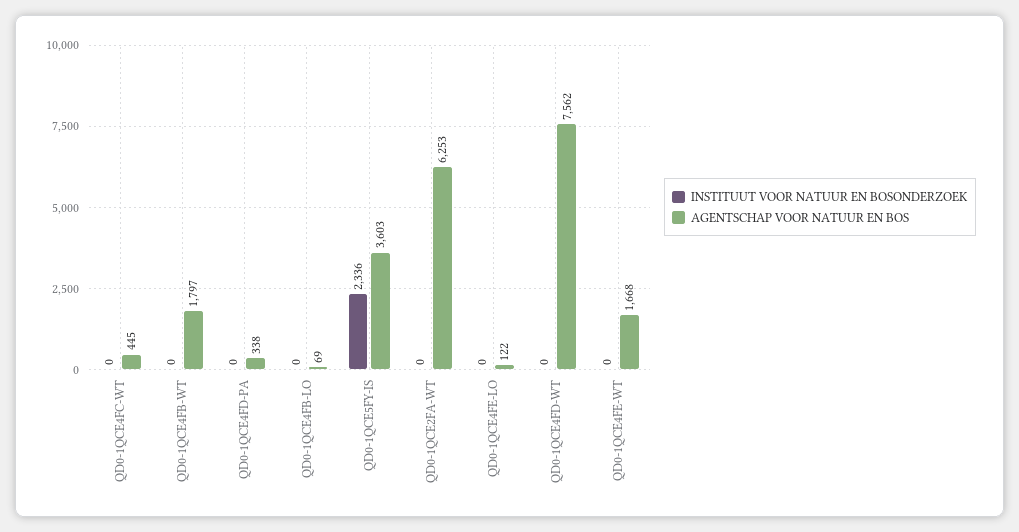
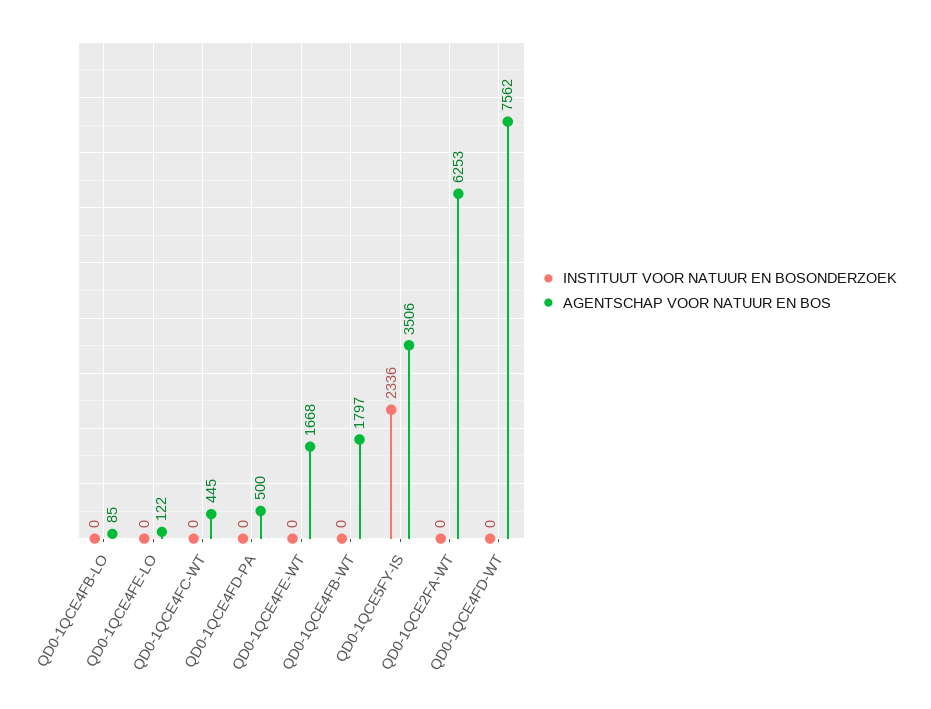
  {
    "INSTITUUT VOOR NATUUR EN BOSONDERZOEK": {
      "QD0-1QCE4FC-WT": 0,
      "QD0-1QCE4FB-WT": 0,
      "QD0-1QCE4FD-PA": 0,
      "QD0-1QCE4FB-LO": 0,
      "QD0-1QCE5FY-IS": 2336,
      "QD0-1QCE2FA-WT": 0,
      "QD0-1QCE4FE-LO": 0,
      "QD0-1QCE4FD-WT": 0,
      "QD0-1QCE4FE-WT": 0
    },
    "AGENTSCHAP VOOR NATUUR EN BOS": {
      "QD0-1QCE4FC-WT": 445,
      "QD0-1QCE4FB-WT": 1797,
-     "QD0-1QCE4FD-PA": 338,
+     "QD0-1QCE4FD-PA": 500,
-     "QD0-1QCE4FB-LO": 69,
+     "QD0-1QCE4FB-LO": 85,
-     "QD0-1QCE5FY-IS": 3603,
+     "QD0-1QCE5FY-IS": 3506,
      "QD0-1QCE2FA-WT": 6253,
      "QD0-1QCE4FE-LO": 122,
      "QD0-1QCE4FD-WT": 7562,
      "QD0-1QCE4FE-WT": 1668
    }
  }

